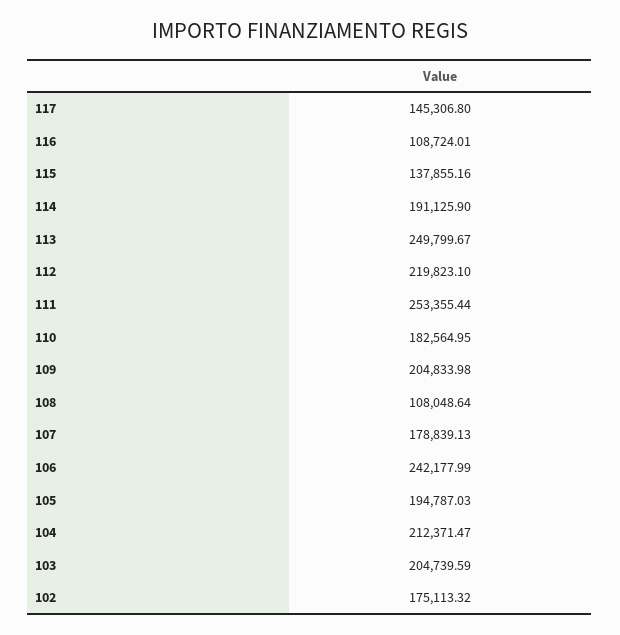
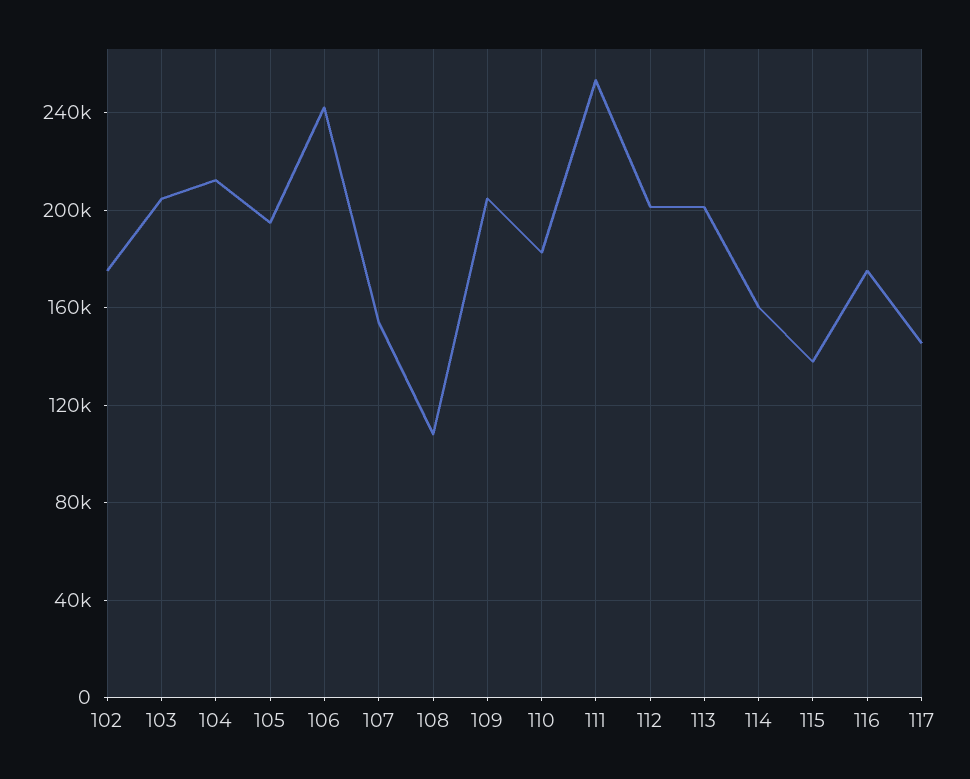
  {
    "117": 145306.8,
-   "116": 108724.01,
+   "116": 175000,
    "115": 137855.16,
-   "114": 191125.9,
+   "114": 160000,
-   "113": 249799.67,
+   "113": 200000,
-   "112": 219823.1,
+   "112": 200000,
    "111": 253355.44,
    "110": 182564.95,
    "109": 204833.98,
    "108": 108048.64,
-   "107": 178839.13,
+   "107": 155000,
    "106": 242177.99,
    "105": 194787.03,
    "104": 212371.47,
    "103": 204739.59,
    "102": 175113.32
  }

